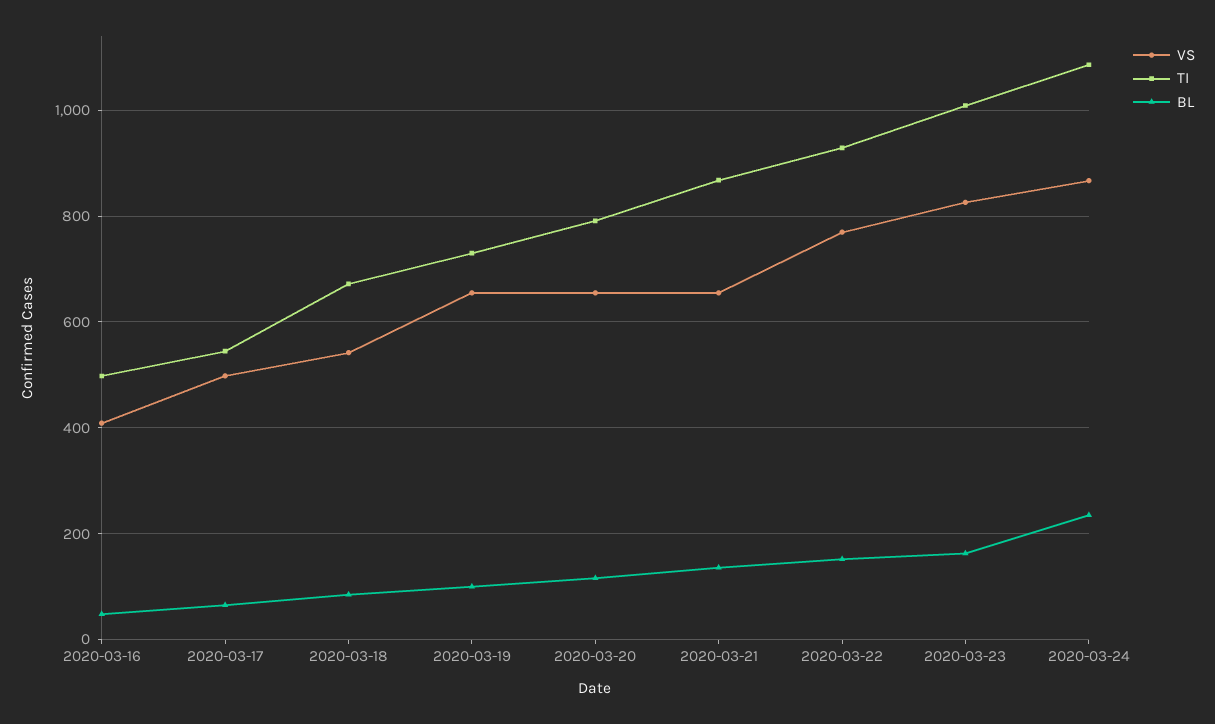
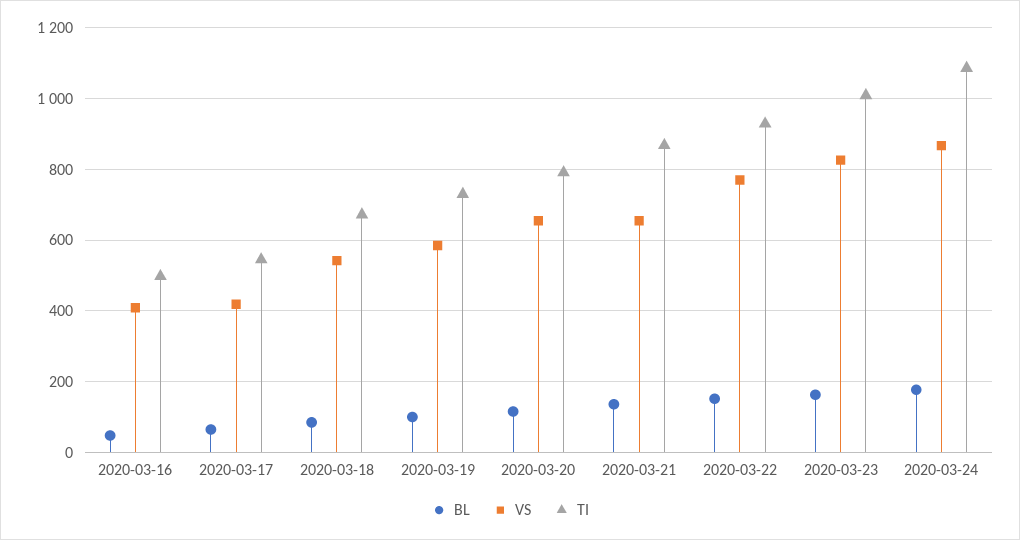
  {
    "VS": {
      "2020-03-16": 400,
-     "2020-03-17": 500,
+     "2020-03-17": 420,
      "2020-03-18": 540,
-     "2020-03-19": 660,
+     "2020-03-19": 580,
      "2020-03-20": 660,
      "2020-03-21": 660,
      "2020-03-22": 780,
      "2020-03-23": 820,
      "2020-03-24": 860
    },
    "TI": {
      "2020-03-16": 500,
      "2020-03-17": 540,
      "2020-03-18": 680,
      "2020-03-19": 740,
      "2020-03-20": 800,
      "2020-03-21": 860,
      "2020-03-22": 920,
      "2020-03-23": 1000,
      "2020-03-24": 1080
    },
    "BL": {
      "2020-03-16": 40,
      "2020-03-17": 60,
      "2020-03-18": 80,
      "2020-03-19": 100,
      "2020-03-20": 120,
      "2020-03-21": 140,
      "2020-03-22": 160,
      "2020-03-23": 160,
-     "2020-03-24": 240
+     "2020-03-24": 180
    }
  }

